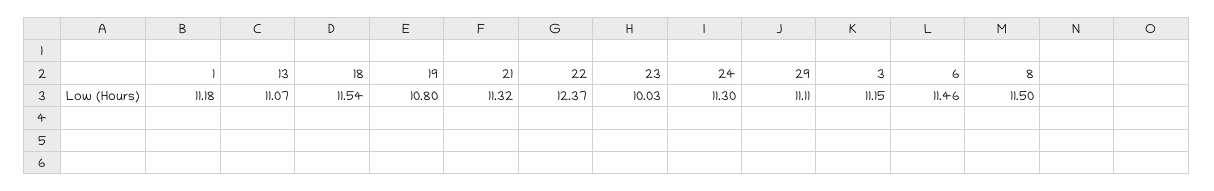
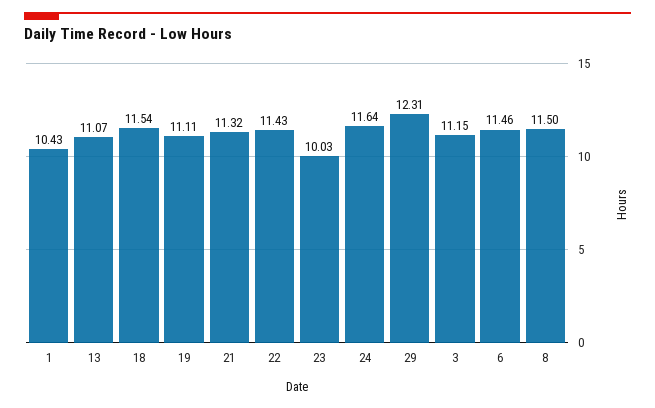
  {
-   "1": 11.18,
+   "1": 10.43,
    "13": 11.07,
    "18": 11.54,
-   "19": 10.8,
+   "19": 11.11,
    "21": 11.32,
-   "22": 12.37,
+   "22": 11.43,
    "23": 10.03,
-   "24": 11.3,
+   "24": 11.64,
-   "29": 11.11,
+   "29": 12.31,
    "3": 11.15,
    "6": 11.46,
    "8": 11.5
  }

